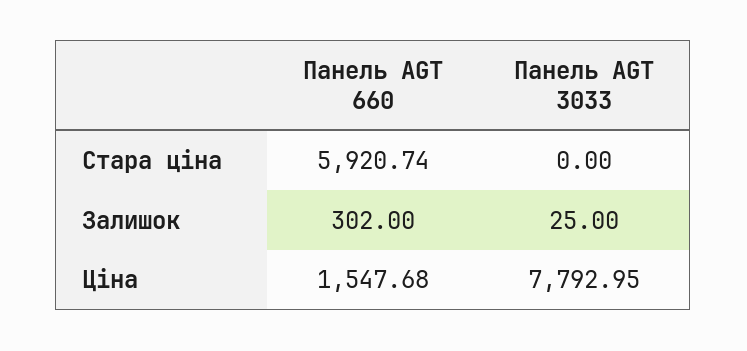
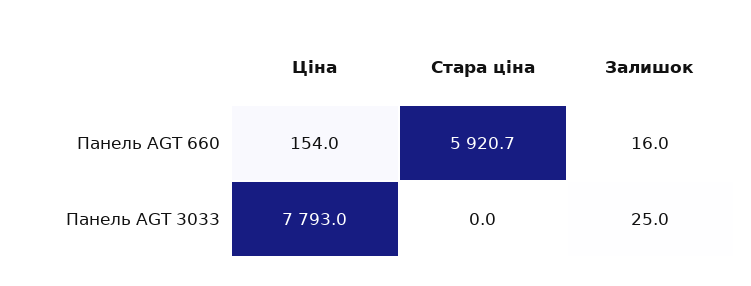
  {
    "Панель AGT 660": {
      "Стара ціна": 5920.74,
-     "Залишок": 302,
+     "Залишок": 16,
-     "Ціна": 1547.68
+     "Ціна": 154
    },
    "Панель AGT 3033": {
      "Стара ціна": 0,
      "Залишок": 25,
      "Ціна": 7792.95
    }
  }

